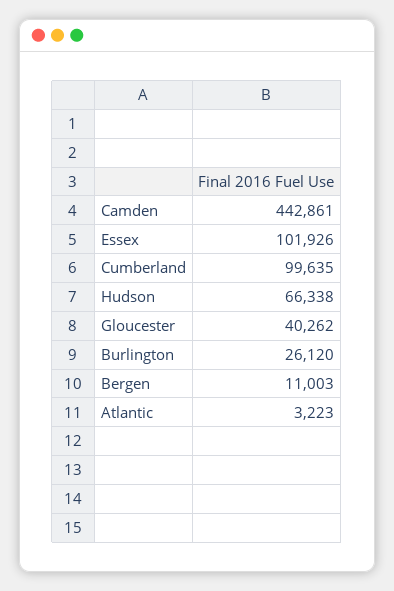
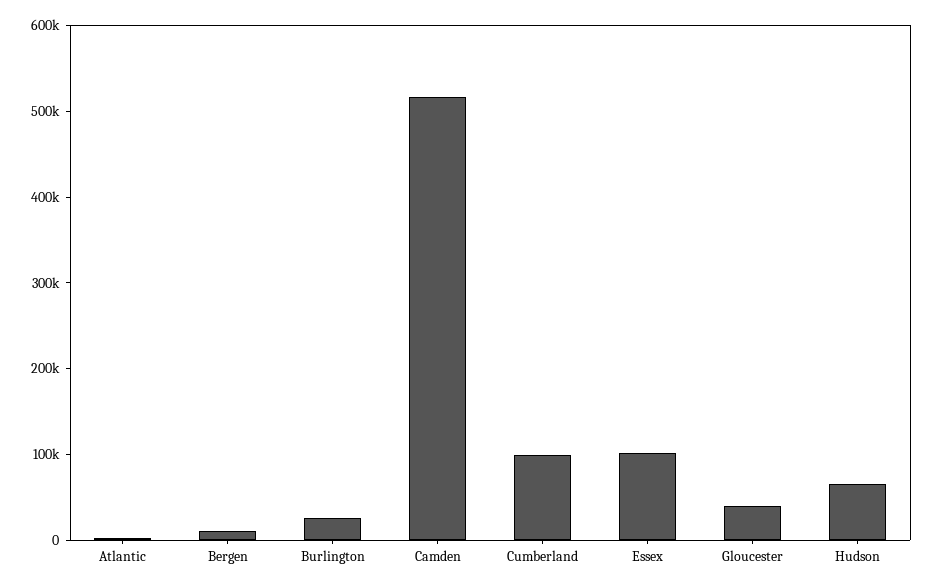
  {
-   "Camden": 442861,
+   "Camden": 520000,
    "Essex": 101926,
    "Cumberland": 99635,
    "Hudson": 66338,
    "Gloucester": 40262,
    "Burlington": 26120,
    "Bergen": 11003,
    "Atlantic": 3223
  }

